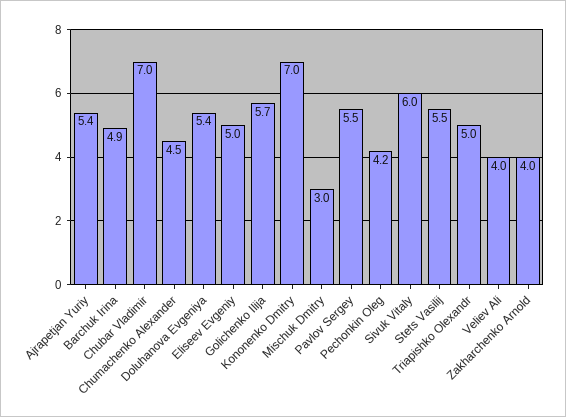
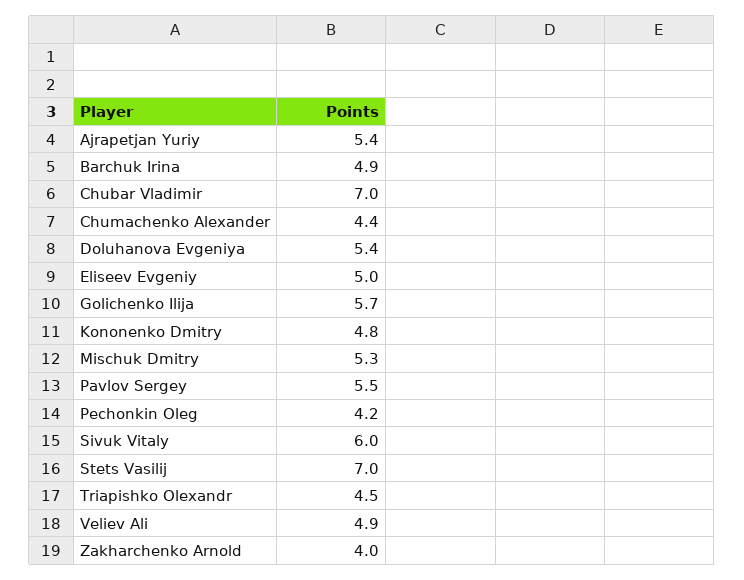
  {
    "Ajrapetjan Yuriy": 5.4,
    "Barchuk Irina": 4.9,
    "Chubar Vladimir": 7,
-   "Chumachenko Alexander": 4.5,
+   "Chumachenko Alexander": 4.4,
    "Doluhanova Evgeniya": 5.4,
    "Eliseev Evgeniy": 5,
    "Golichenko Ilija": 5.7,
-   "Kononenko Dmitry": 7,
+   "Kononenko Dmitry": 4.8,
-   "Mischuk Dmitry": 3,
+   "Mischuk Dmitry": 5.3,
    "Pavlov Sergey": 5.5,
    "Pechonkin Oleg": 4.2,
    "Sivuk Vitaly": 6,
-   "Stets Vasilij": 5.5,
+   "Stets Vasilij": 7,
-   "Triapishko Olexandr": 5,
+   "Triapishko Olexandr": 4.5,
-   "Veliev Ali": 4,
+   "Veliev Ali": 4.9,
    "Zakharchenko Arnold": 4
  }

